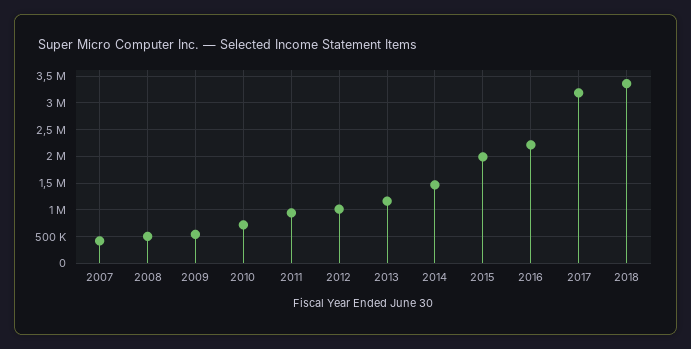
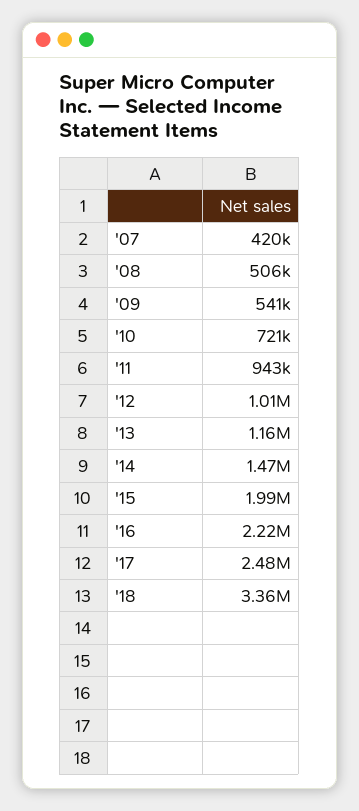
  {
    "2007": 420000,
    "2008": 506000,
    "2009": 541000,
    "2010": 721000,
    "2011": 943000,
    "2012": 1010000,
    "2013": 1160000,
    "2014": 1470000,
    "2015": 1990000,
    "2016": 2220000,
-   "2017": 3250000,
+   "2017": 2480000,
    "2018": 3360000
  }

